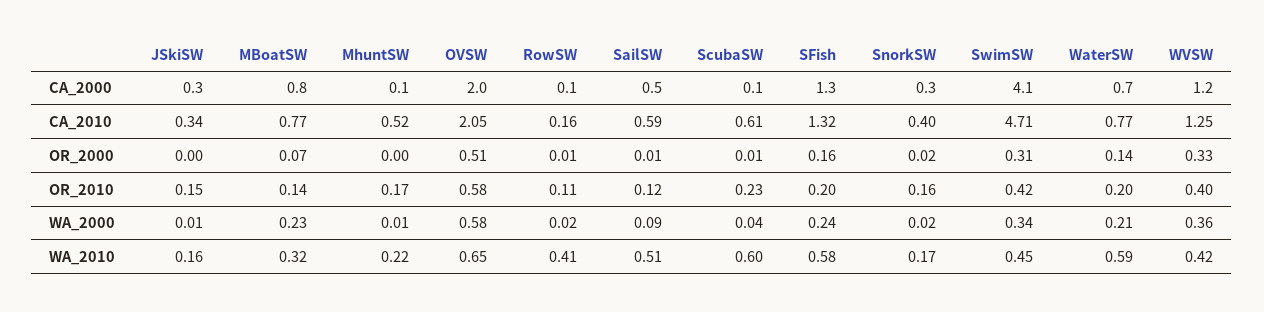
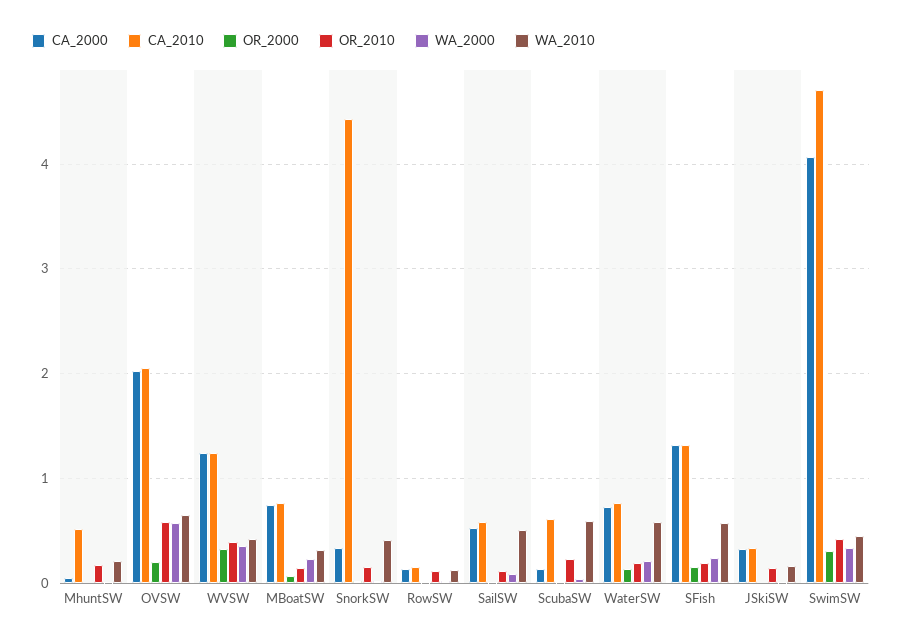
  {
    "CA_2000": {
      "JSkiSW": 0.3,
      "MBoatSW": 0.8,
      "MhuntSW": 0.1,
      "OVSW": 2,
      "RowSW": 0.1,
      "SailSW": 0.5,
      "ScubaSW": 0.1,
      "SFish": 1.3,
      "SnorkSW": 0.3,
      "SwimSW": 4.1,
      "WaterSW": 0.7,
      "WVSW": 1.2
    },
    "CA_2010": {
      "JSkiSW": 0.34,
      "MBoatSW": 0.77,
      "MhuntSW": 0.52,
      "OVSW": 2.05,
      "RowSW": 0.16,
      "SailSW": 0.59,
      "ScubaSW": 0.61,
      "SFish": 1.32,
-     "SnorkSW": 0.4,
+     "SnorkSW": 4.4,
      "SwimSW": 4.71,
      "WaterSW": 0.77,
      "WVSW": 1.25
    },
    "OR_2000": {
      "JSkiSW": 0,
      "MBoatSW": 0.07,
      "MhuntSW": 0,
-     "OVSW": 0.51,
+     "OVSW": 0.2,
      "RowSW": 0.01,
      "SailSW": 0.01,
      "ScubaSW": 0.01,
      "SFish": 0.16,
      "SnorkSW": 0.02,
      "SwimSW": 0.31,
      "WaterSW": 0.14,
      "WVSW": 0.33
    },
    "OR_2010": {
      "JSkiSW": 0.15,
      "MBoatSW": 0.14,
      "MhuntSW": 0.17,
      "OVSW": 0.58,
      "RowSW": 0.11,
      "SailSW": 0.12,
      "ScubaSW": 0.23,
      "SFish": 0.2,
      "SnorkSW": 0.16,
      "SwimSW": 0.42,
      "WaterSW": 0.2,
      "WVSW": 0.4
    },
    "WA_2000": {
      "JSkiSW": 0.01,
      "MBoatSW": 0.23,
      "MhuntSW": 0.01,
      "OVSW": 0.58,
      "RowSW": 0.02,
      "SailSW": 0.09,
      "ScubaSW": 0.04,
      "SFish": 0.24,
      "SnorkSW": 0.02,
      "SwimSW": 0.34,
      "WaterSW": 0.21,
      "WVSW": 0.36
    },
    "WA_2010": {
      "JSkiSW": 0.16,
      "MBoatSW": 0.32,
      "MhuntSW": 0.22,
      "OVSW": 0.65,
-     "RowSW": 0.41,
+     "RowSW": 0.1,
      "SailSW": 0.51,
      "ScubaSW": 0.6,
      "SFish": 0.58,
-     "SnorkSW": 0.17,
+     "SnorkSW": 0.4,
      "SwimSW": 0.45,
      "WaterSW": 0.59,
      "WVSW": 0.42
    }
  }

